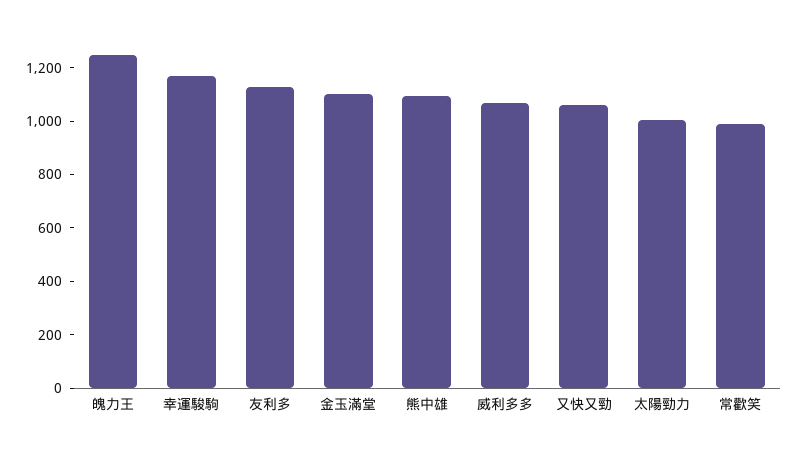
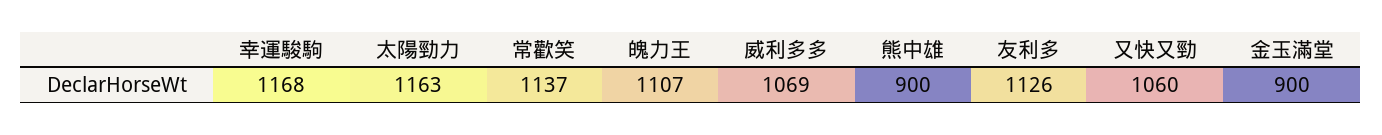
  {
-   "魄力王": 1250,
+   "魄力王": 1107,
    "幸運駿駒": 1168,
    "友利多": 1126,
-   "金玉滿堂": 1100,
+   "金玉滿堂": 900,
-   "熊中雄": 1100,
+   "熊中雄": 900,
    "威利多多": 1069,
    "又快又勁": 1060,
-   "太陽勁力": 1000,
+   "太陽勁力": 1163,
-   "常歡笑": 1000
+   "常歡笑": 1137
  }

